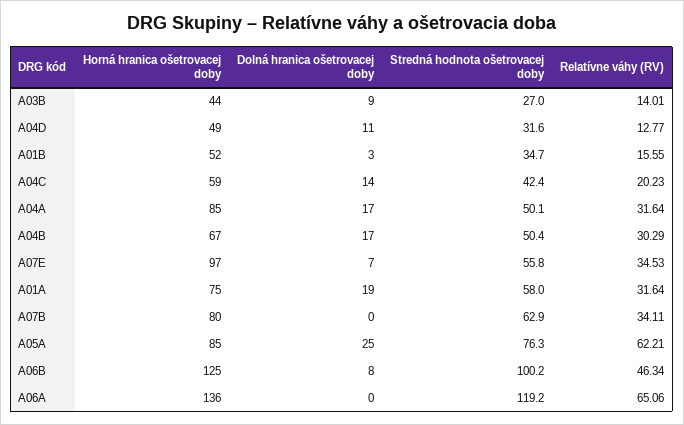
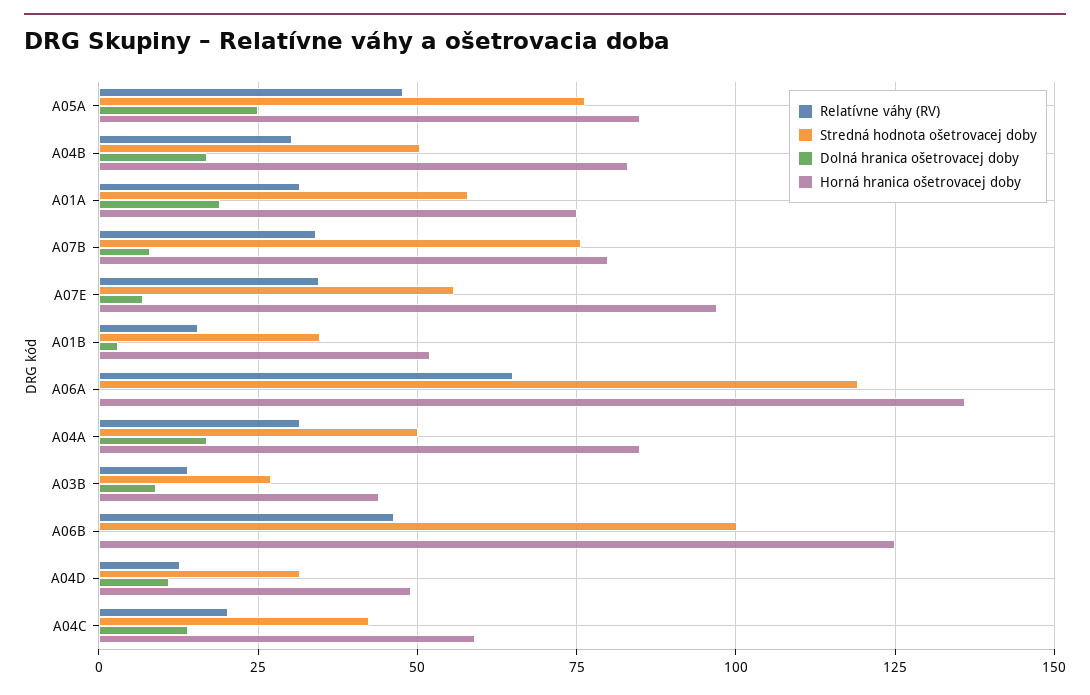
  {
    "Horná hranica ošetrovacej doby": {
      "A03B": 44,
      "A04D": 49,
      "A01B": 52,
      "A04C": 59,
      "A04A": 85,
-     "A04B": 67,
+     "A04B": 82.5,
      "A07E": 97,
      "A01A": 75,
      "A07B": 80,
      "A05A": 85,
      "A06B": 125,
      "A06A": 136
    },
    "Dolná hranica ošetrovacej doby": {
      "A03B": 9,
      "A04D": 11,
      "A01B": 3,
      "A04C": 14,
      "A04A": 17,
      "A04B": 17,
      "A07E": 7,
      "A01A": 19,
-     "A07B": 0,
+     "A07B": 7.5,
      "A05A": 25,
-     "A06B": 8,
+     "A06B": 0,
      "A06A": 0
    },
    "Stredná hodnota ošetrovacej doby": {
      "A03B": 27,
      "A04D": 31.6,
      "A01B": 34.7,
      "A04C": 42.4,
      "A04A": 50.1,
      "A04B": 50.4,
      "A07E": 55.8,
      "A01A": 58,
-     "A07B": 62.9,
+     "A07B": 75,
      "A05A": 76.3,
      "A06B": 100.2,
      "A06A": 119.2
    },
    "Relatívne váhy (RV)": {
      "A03B": 14.01,
      "A04D": 12.77,
      "A01B": 15.55,
      "A04C": 20.23,
      "A04A": 31.64,
      "A04B": 30.29,
      "A07E": 34.53,
      "A01A": 31.64,
      "A07B": 34.11,
-     "A05A": 62.21,
+     "A05A": 47.5,
      "A06B": 46.34,
      "A06A": 65.06
    }
  }

